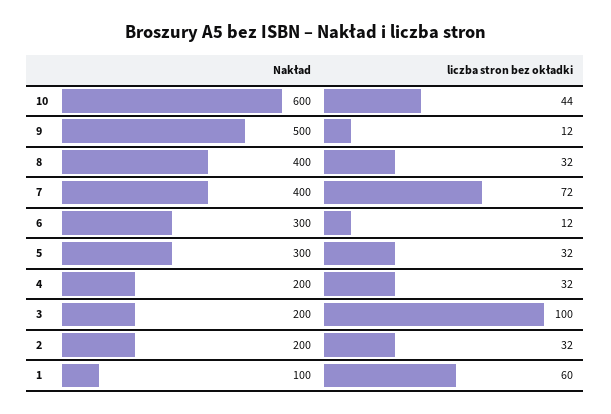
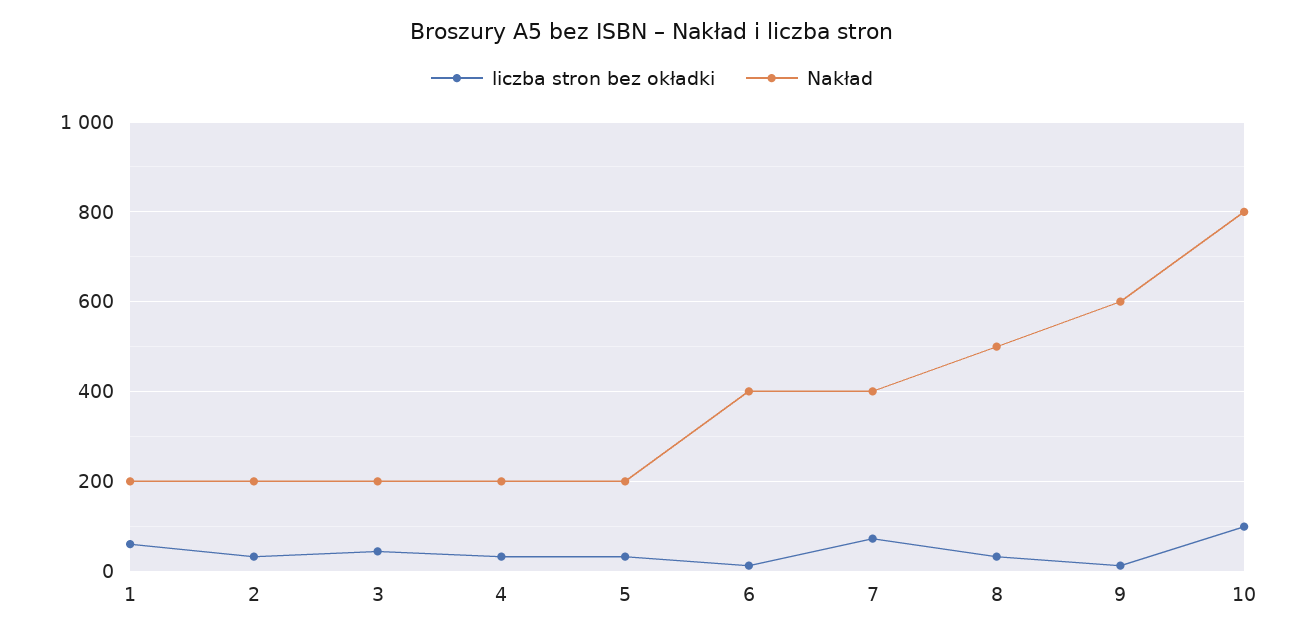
  {
    "Nakład": {
-     "10": 600,
+     "10": 800,
-     "9": 500,
+     "9": 600,
-     "8": 400,
+     "8": 500,
      "7": 400,
-     "6": 300,
+     "6": 400,
-     "5": 300,
+     "5": 200,
      "4": 200,
      "3": 200,
      "2": 200,
-     "1": 100
+     "1": 200
    },
    "liczba stron bez okładki": {
-     "10": 44,
+     "10": 100,
      "9": 12,
      "8": 32,
      "7": 72,
      "6": 12,
      "5": 32,
      "4": 32,
-     "3": 100,
+     "3": 40,
      "2": 32,
      "1": 60
    }
  }

